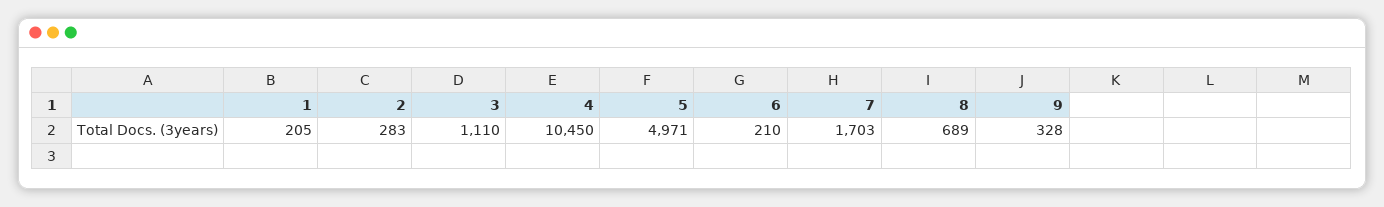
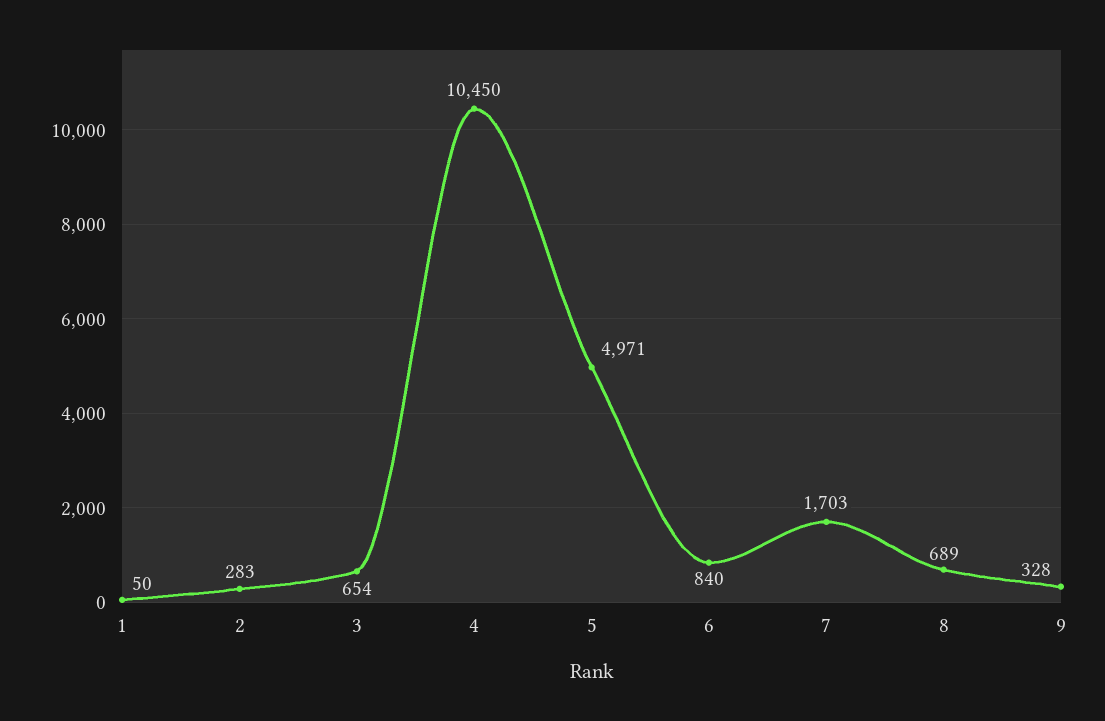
  {
-   "1": 205,
+   "1": 50,
    "2": 283,
-   "3": 1110,
+   "3": 654,
    "4": 10450,
    "5": 4971,
-   "6": 210,
+   "6": 840,
    "7": 1703,
    "8": 689,
    "9": 328
  }

